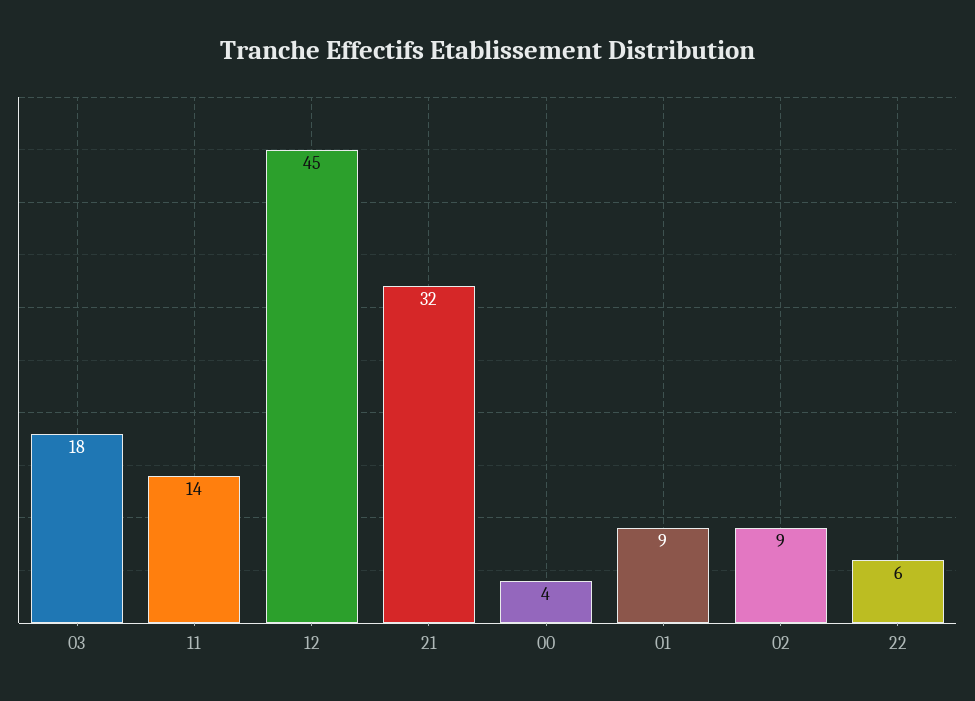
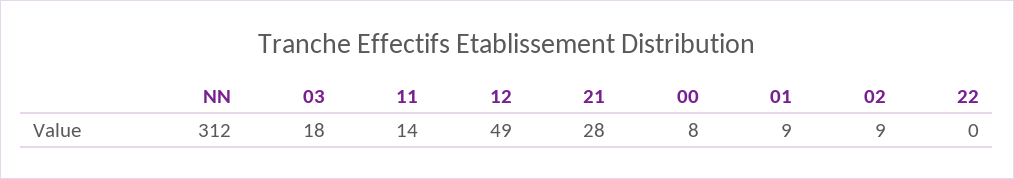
  {
    "03": 18,
    "11": 14,
-   "12": 45,
+   "12": 49,
-   "21": 32,
+   "21": 28,
-   "00": 4,
+   "00": 8,
    "01": 9,
    "02": 9,
-   "22": 6
+   "22": 0,
+   "NN": 312
  }

